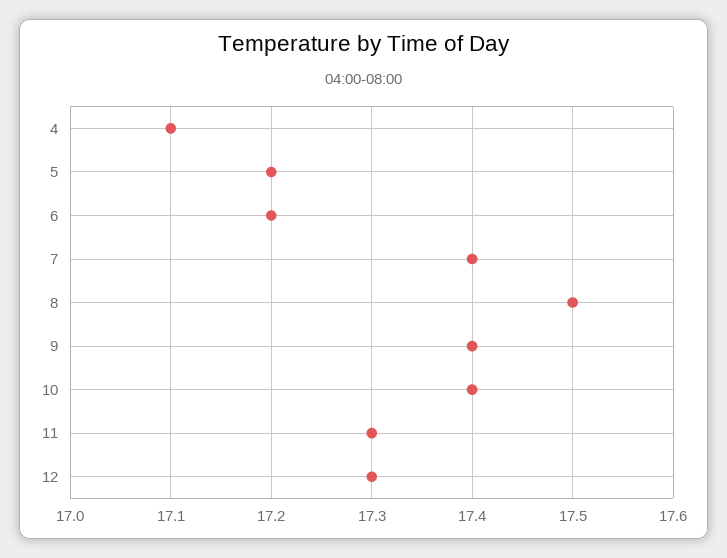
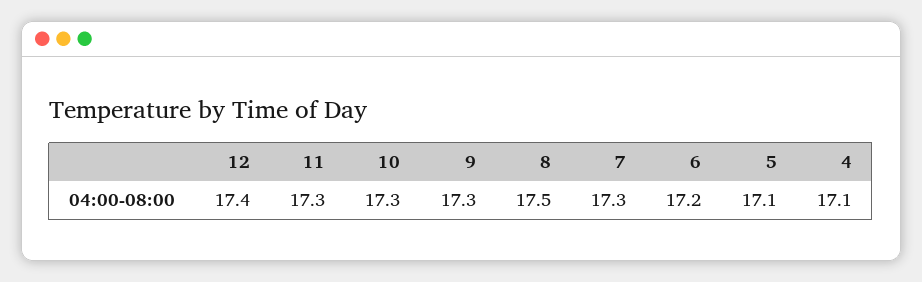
  {
    "4": 17.1,
-   "5": 17.2,
+   "5": 17.1,
    "6": 17.2,
-   "7": 17.4,
+   "7": 17.3,
    "8": 17.5,
-   "9": 17.4,
+   "9": 17.3,
-   "10": 17.4,
+   "10": 17.3,
    "11": 17.3,
-   "12": 17.3
+   "12": 17.4
  }

